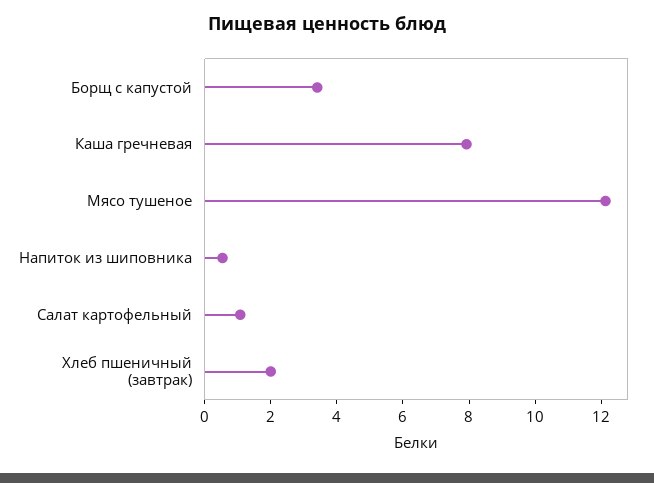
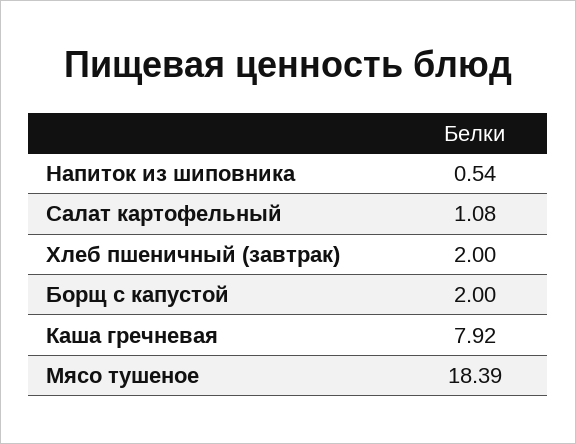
  {
-   "Борщ с капустой": 3.5,
+   "Борщ с капустой": 2,
    "Каша гречневая": 7.92,
-   "Мясо тушеное": 12,
+   "Мясо тушеное": 18.39,
    "Напиток из шиповника": 0.54,
    "Салат картофельный": 1.08,
    "Хлеб пшеничный (завтрак)": 2
  }

